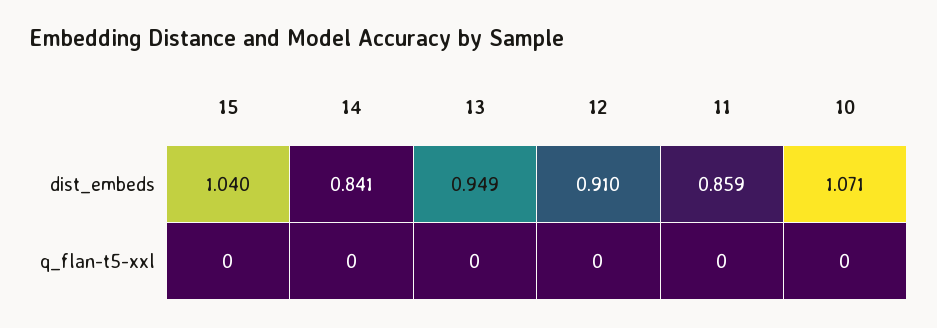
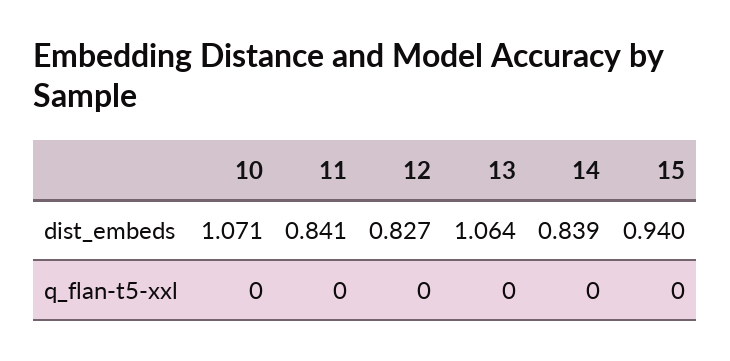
  {
    "15": {
-     "dist_embeds": 1.04,
+     "dist_embeds": 0.94,
      "q_flan-t5-xxl": 0
    },
    "14": {
-     "dist_embeds": 0.841,
+     "dist_embeds": 0.839,
      "q_flan-t5-xxl": 0
    },
    "13": {
-     "dist_embeds": 0.949,
+     "dist_embeds": 1.064,
      "q_flan-t5-xxl": 0
    },
    "12": {
-     "dist_embeds": 0.91,
+     "dist_embeds": 0.827,
      "q_flan-t5-xxl": 0
    },
    "11": {
-     "dist_embeds": 0.859,
+     "dist_embeds": 0.841,
      "q_flan-t5-xxl": 0
    },
    "10": {
      "dist_embeds": 1.071,
      "q_flan-t5-xxl": 0
    }
  }

